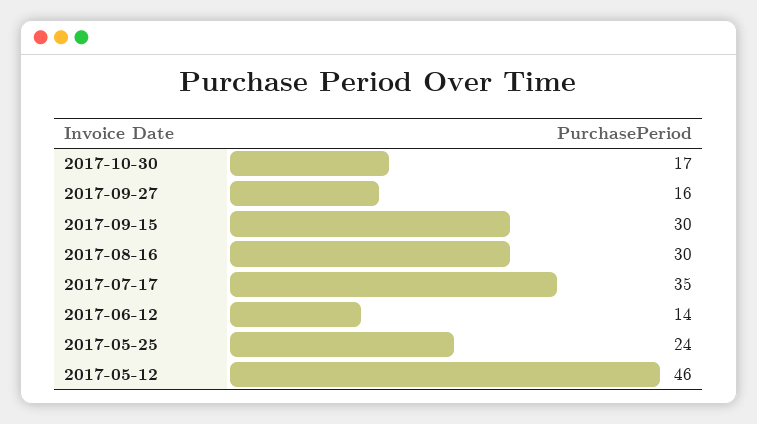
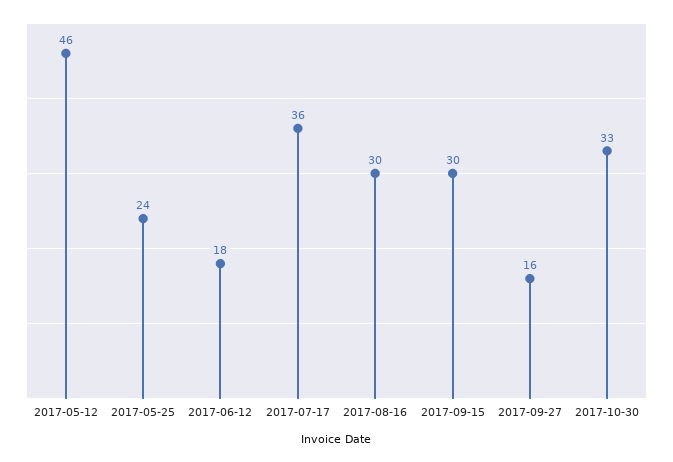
  {
-   "2017-10-30": 17,
+   "2017-10-30": 33,
    "2017-09-27": 16,
    "2017-09-15": 30,
    "2017-08-16": 30,
-   "2017-07-17": 35,
+   "2017-07-17": 36,
-   "2017-06-12": 14,
+   "2017-06-12": 18,
    "2017-05-25": 24,
    "2017-05-12": 46
  }

